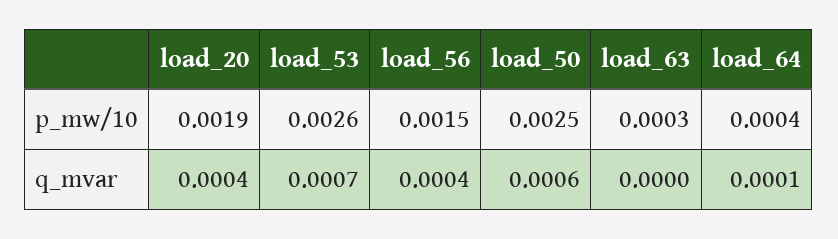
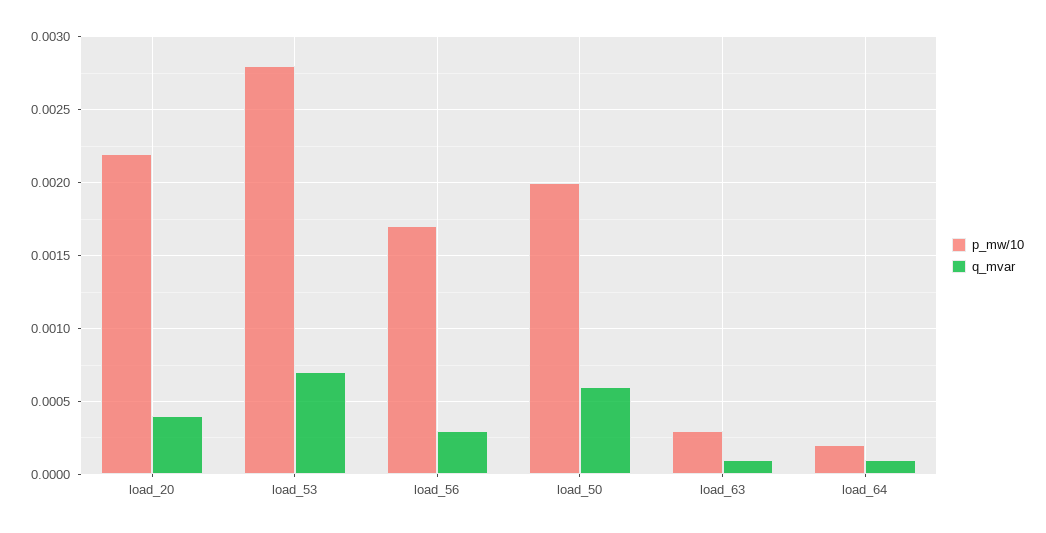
  {
    "p_mw/10": {
-     "load_20": 0.0019,
+     "load_20": 0.0022,
-     "load_53": 0.0026,
+     "load_53": 0.0028,
-     "load_56": 0.0015,
+     "load_56": 0.0017,
-     "load_50": 0.0025,
+     "load_50": 0.002,
      "load_63": 0.0003,
-     "load_64": 0.0004
+     "load_64": 0.0002
    },
    "q_mvar": {
      "load_20": 0.0004,
      "load_53": 0.0007,
-     "load_56": 0.0004,
+     "load_56": 0.0003,
      "load_50": 0.0006,
-     "load_63": 0,
+     "load_63": 0.0001,
      "load_64": 0.0001
    }
  }

